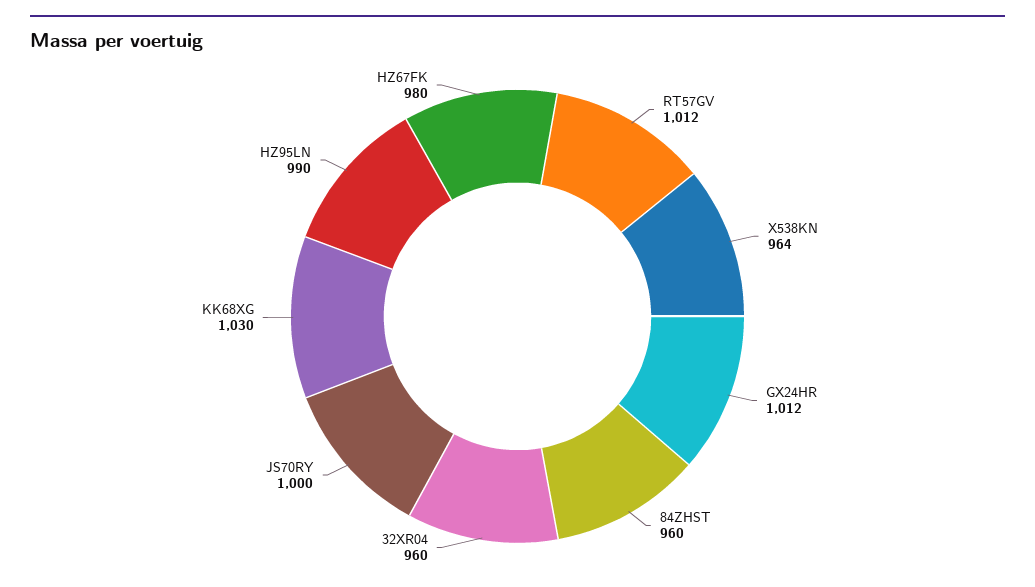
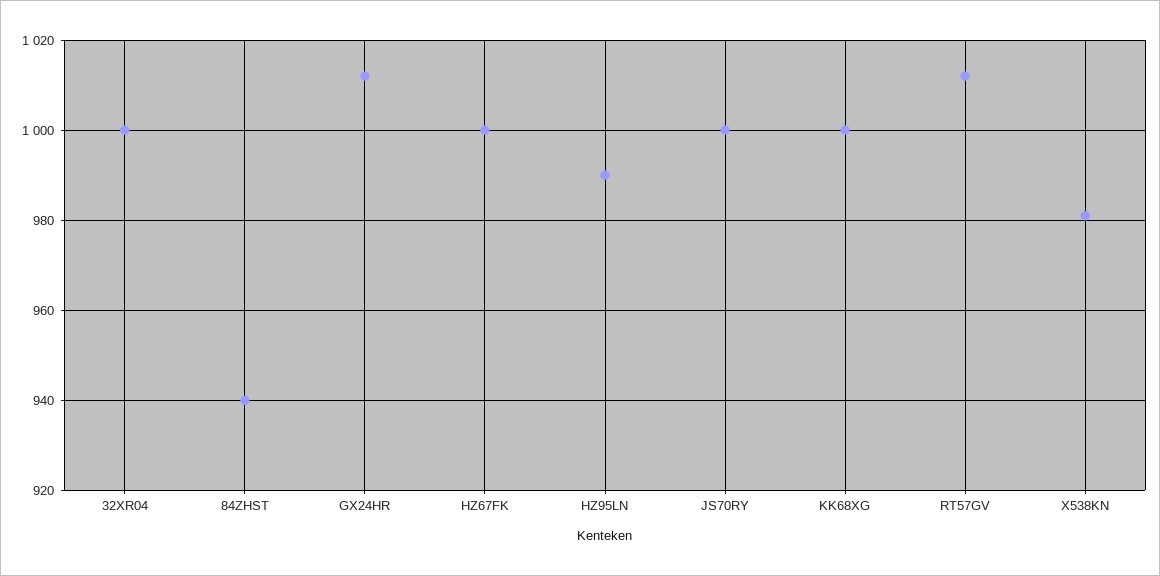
  {
    "RT57GV": 1012,
-   "X538KN": 964,
+   "X538KN": 980,
    "GX24HR": 1012,
-   "84ZHST": 960,
+   "84ZHST": 940,
-   "32XR04": 960,
+   "32XR04": 1000,
    "JS70RY": 1000,
-   "KK68XG": 1030,
+   "KK68XG": 1000,
    "HZ95LN": 990,
-   "HZ67FK": 980
+   "HZ67FK": 1000
  }

